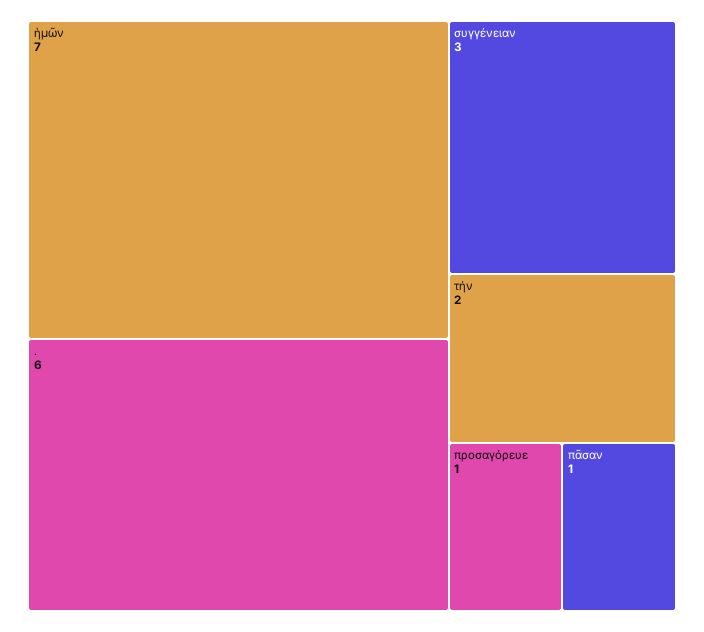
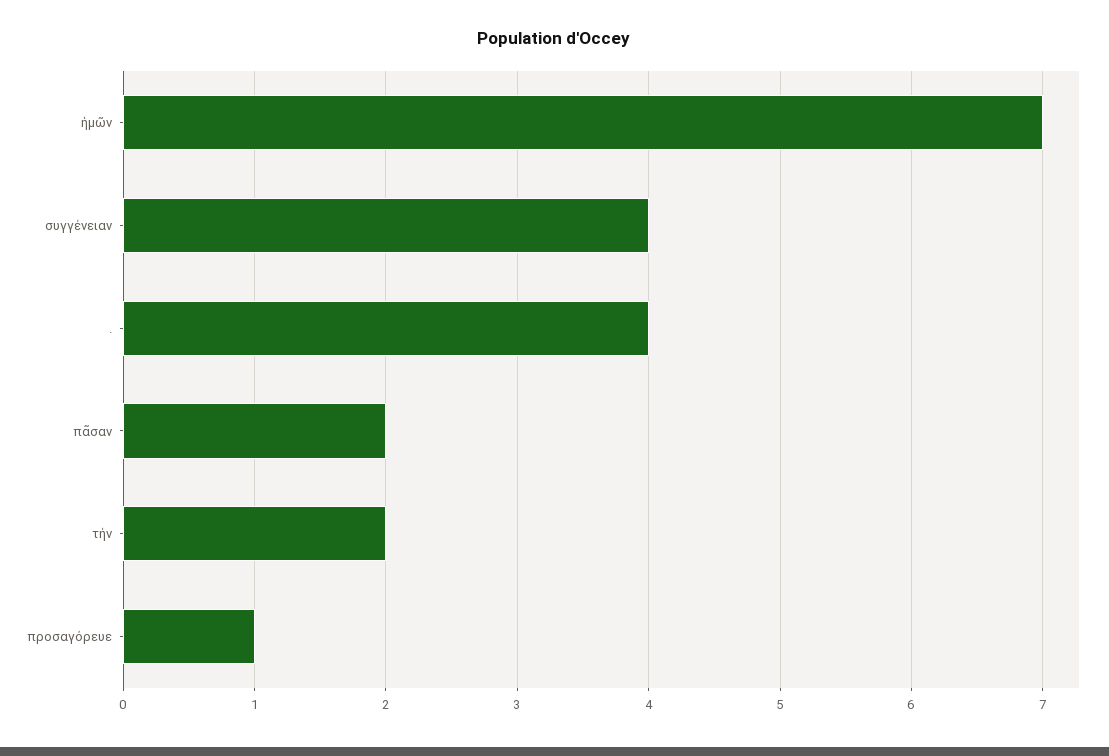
  {
    "ἡμῶν": 7,
-   ".": 6,
+   ".": 4,
-   "συγγένειαν": 3,
+   "συγγένειαν": 4,
    "τήν": 2,
    "προσαγόρευε": 1,
-   "πᾶσαν": 1
+   "πᾶσαν": 2
  }

